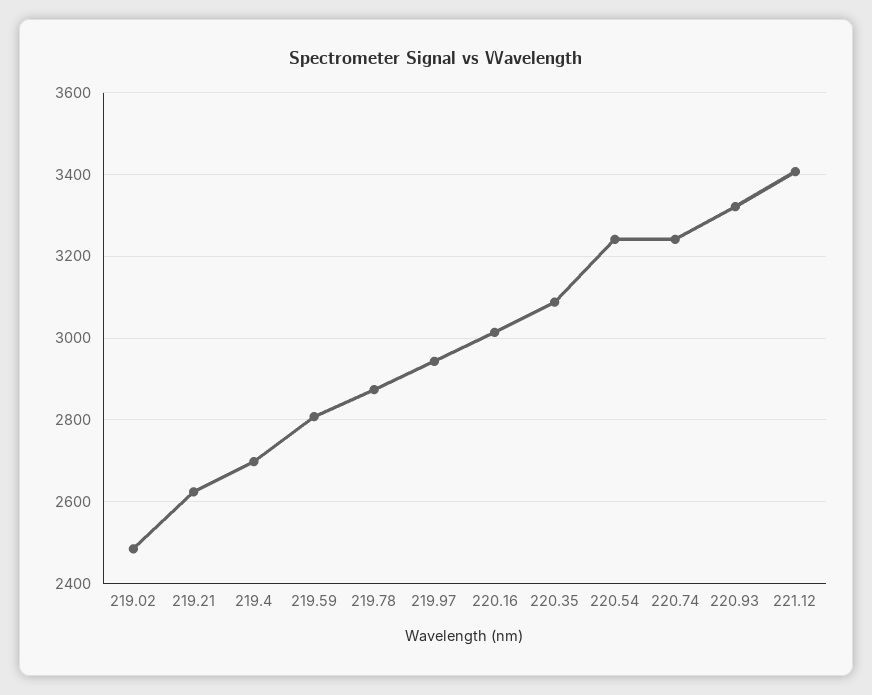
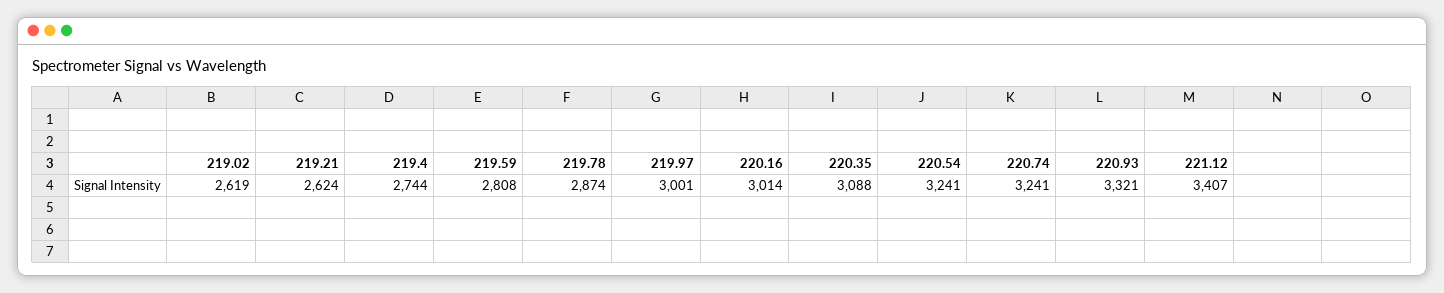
  {
-   "219.02": 2480,
+   "219.02": 2619,
    "219.21": 2624,
-   "219.4": 2700,
+   "219.4": 2744,
    "219.59": 2808,
    "219.78": 2874,
-   "219.97": 2940,
+   "219.97": 3001,
    "220.16": 3014,
    "220.35": 3088,
    "220.54": 3241,
    "220.74": 3241,
    "220.93": 3321,
    "221.12": 3407
  }

